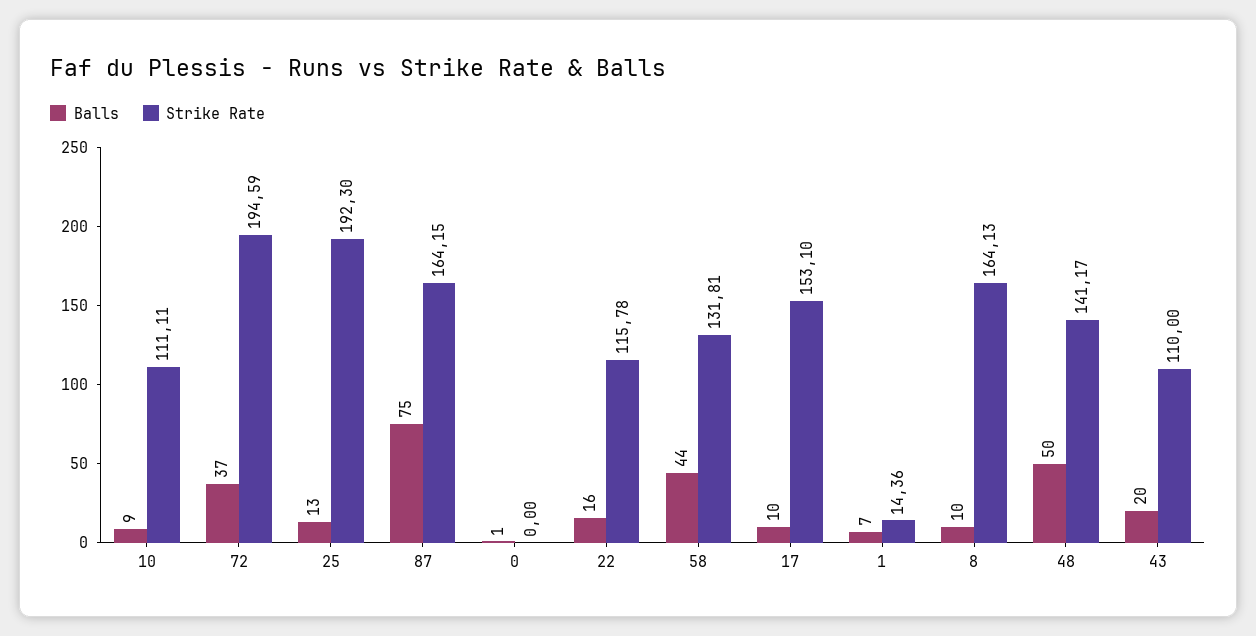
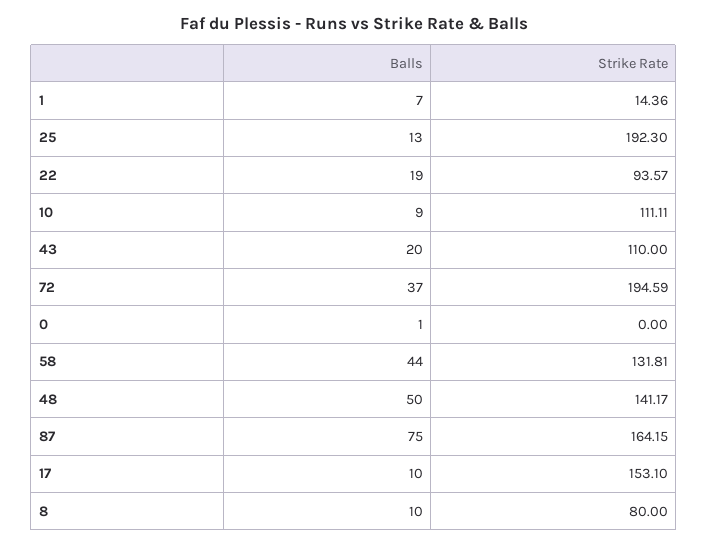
  {
    "Balls": {
      "10": 9,
      "72": 37,
      "25": 13,
      "87": 75,
      "0": 1,
-     "22": 16,
+     "22": 19,
      "58": 44,
      "17": 10,
      "1": 7,
      "8": 10,
      "48": 50,
      "43": 20
    },
    "Strike Rate": {
      "10": 111.11,
      "72": 194.59,
      "25": 192.3,
      "87": 164.15,
      "0": 0,
-     "22": 115.78,
+     "22": 93.57,
      "58": 131.81,
      "17": 153.1,
      "1": 14.36,
-     "8": 164.13,
+     "8": 80,
      "48": 141.17,
      "43": 110
    }
  }

